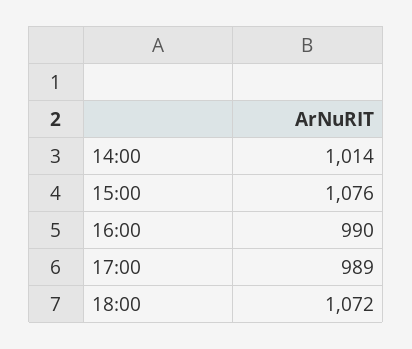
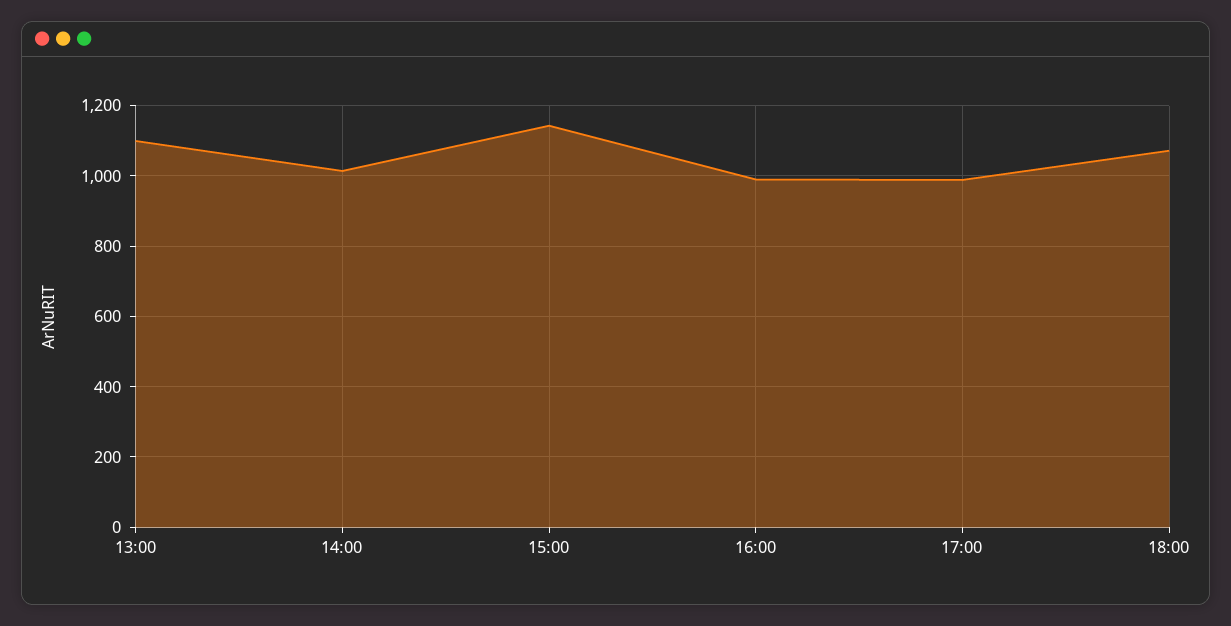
  {
    "14:00": 1014,
-   "15:00": 1076,
+   "15:00": 1140,
    "16:00": 990,
    "17:00": 989,
-   "18:00": 1072
+   "18:00": 1072,
+   "13:00": 1100
  }

